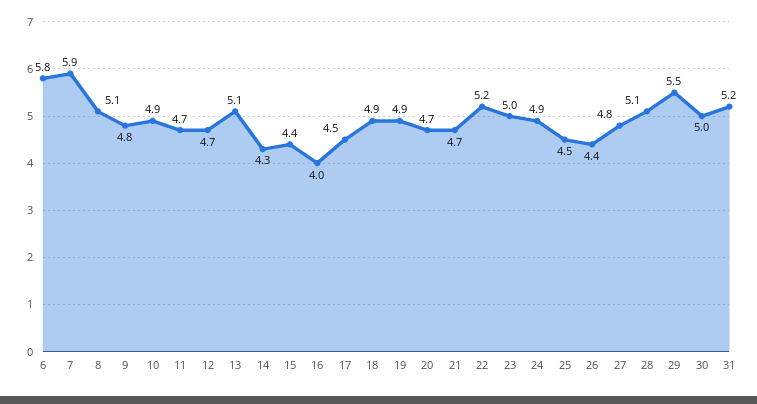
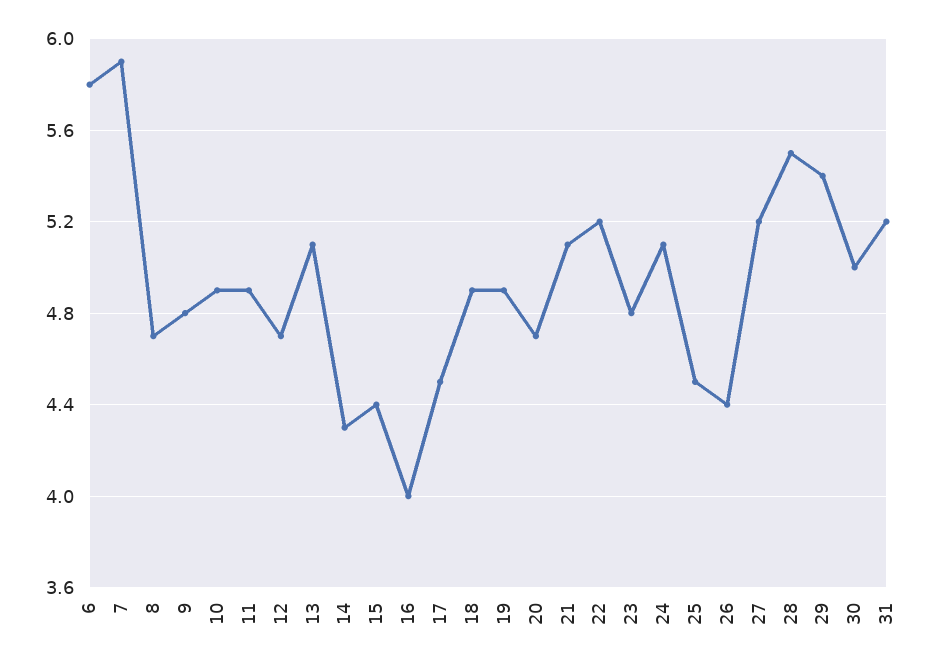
  {
    "6": 5.8,
    "7": 5.9,
-   "8": 5.1,
+   "8": 4.7,
    "9": 4.8,
    "10": 4.9,
-   "11": 4.7,
+   "11": 4.9,
    "12": 4.7,
    "13": 5.1,
    "14": 4.3,
    "15": 4.4,
    "16": 4,
    "17": 4.5,
    "18": 4.9,
    "19": 4.9,
    "20": 4.7,
-   "21": 4.7,
+   "21": 5.1,
    "22": 5.2,
-   "23": 5,
+   "23": 4.8,
-   "24": 4.9,
+   "24": 5.1,
    "25": 4.5,
    "26": 4.4,
-   "27": 4.8,
+   "27": 5.2,
-   "28": 5.1,
+   "28": 5.5,
-   "29": 5.5,
+   "29": 5.4,
    "30": 5,
    "31": 5.2
  }

